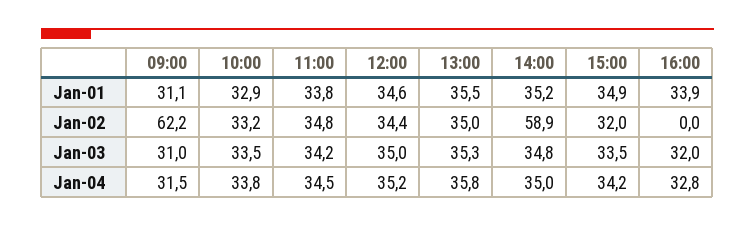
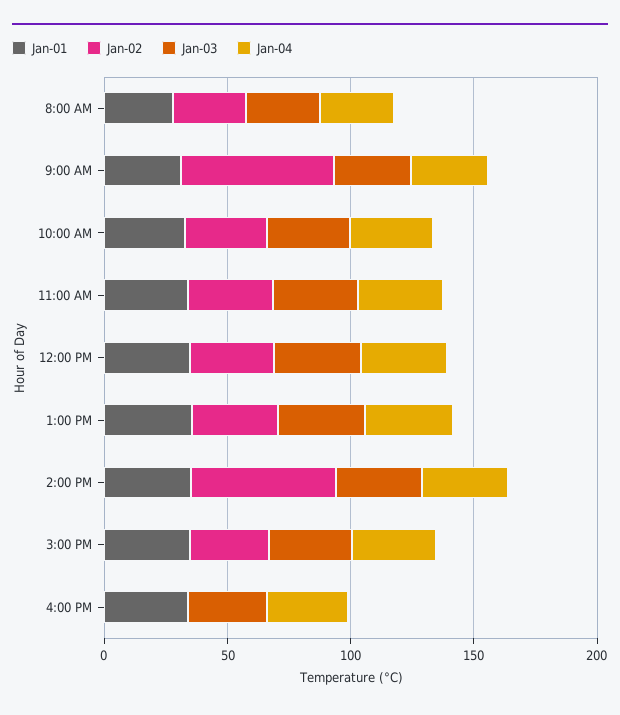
  {
    "Jan-01": {
      "09:00": 31.1,
      "10:00": 32.9,
      "11:00": 33.8,
      "12:00": 34.6,
      "13:00": 35.5,
      "14:00": 35.2,
      "15:00": 34.9,
-     "16:00": 33.9
+     "16:00": 33.9,
+     "8:00 AM": 30
    },
    "Jan-02": {
      "09:00": 62.2,
      "10:00": 33.2,
      "11:00": 34.8,
      "12:00": 34.4,
      "13:00": 35,
      "14:00": 58.9,
      "15:00": 32,
-     "16:00": 0
+     "16:00": 0,
+     "8:00 AM": 30
    },
    "Jan-03": {
      "09:00": 31,
      "10:00": 33.5,
      "11:00": 34.2,
      "12:00": 35,
      "13:00": 35.3,
      "14:00": 34.8,
      "15:00": 33.5,
-     "16:00": 32
+     "16:00": 32,
+     "8:00 AM": 30
    },
    "Jan-04": {
      "09:00": 31.5,
      "10:00": 33.8,
      "11:00": 34.5,
      "12:00": 35.2,
      "13:00": 35.8,
      "14:00": 35,
      "15:00": 34.2,
-     "16:00": 32.8
+     "16:00": 32.8,
+     "8:00 AM": 30
    }
  }

